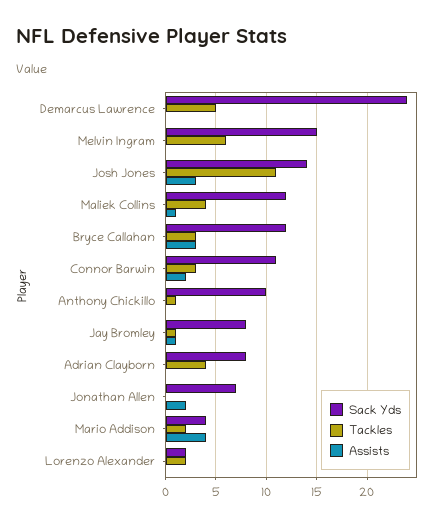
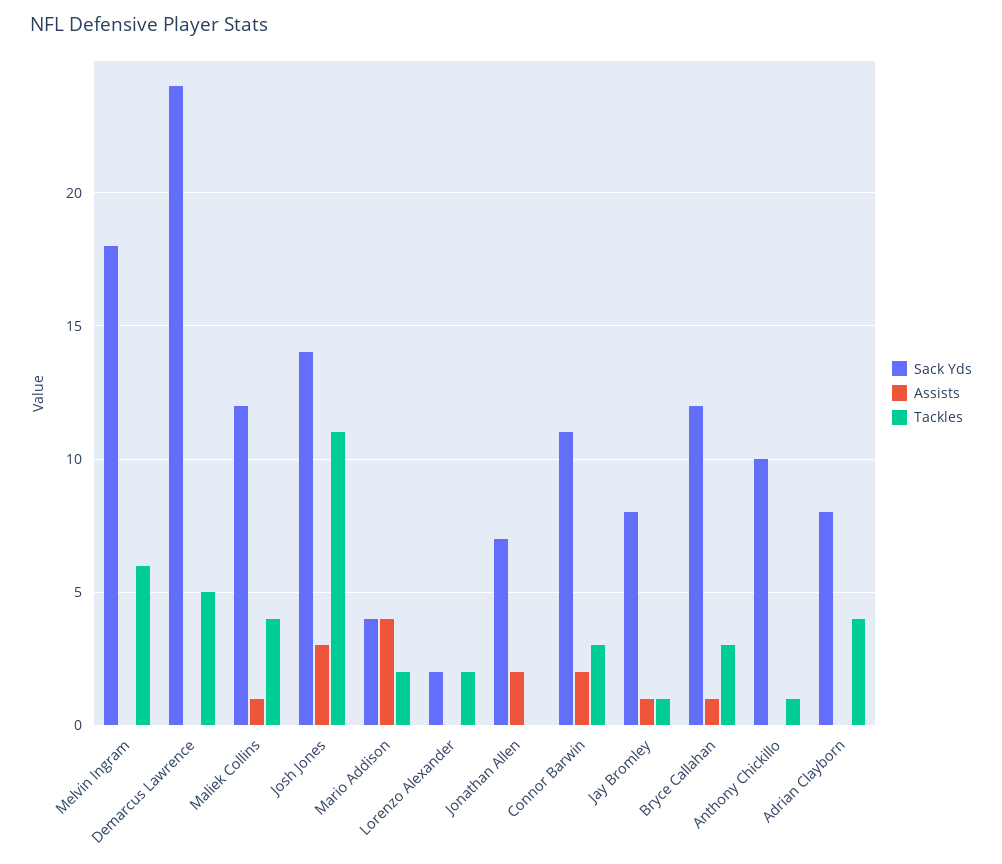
  {
    "Sack Yds": {
      "Demarcus Lawrence": 24,
-     "Melvin Ingram": 15,
+     "Melvin Ingram": 18,
      "Josh Jones": 14,
      "Maliek Collins": 12,
      "Bryce Callahan": 12,
      "Connor Barwin": 11,
      "Anthony Chickillo": 10,
      "Jay Bromley": 8,
      "Adrian Clayborn": 8,
      "Jonathan Allen": 7,
      "Mario Addison": 4,
      "Lorenzo Alexander": 2
    },
    "Tackles": {
      "Demarcus Lawrence": 5,
      "Melvin Ingram": 6,
      "Josh Jones": 11,
      "Maliek Collins": 4,
      "Bryce Callahan": 3,
      "Connor Barwin": 3,
      "Anthony Chickillo": 1,
      "Jay Bromley": 1,
      "Adrian Clayborn": 4,
      "Jonathan Allen": 0,
      "Mario Addison": 2,
      "Lorenzo Alexander": 2
    },
    "Assists": {
      "Demarcus Lawrence": 0,
      "Melvin Ingram": 0,
      "Josh Jones": 3,
      "Maliek Collins": 1,
-     "Bryce Callahan": 3,
+     "Bryce Callahan": 1,
      "Connor Barwin": 2,
      "Anthony Chickillo": 0,
      "Jay Bromley": 1,
      "Adrian Clayborn": 0,
      "Jonathan Allen": 2,
      "Mario Addison": 4,
      "Lorenzo Alexander": 0
    }
  }

